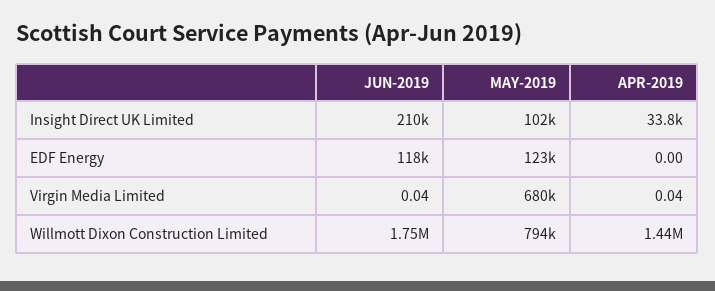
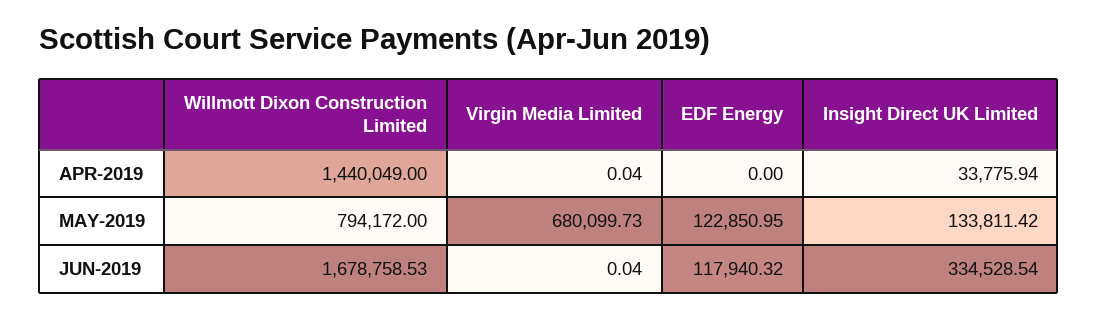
  {
    "JUN-2019": {
-     "Insight Direct UK Limited": 210000,
+     "Insight Direct UK Limited": 334528.54,
      "EDF Energy": 117940.32,
      "Virgin Media Limited": 0.04,
-     "Willmott Dixon Construction Limited": 1750000
+     "Willmott Dixon Construction Limited": 1678758.53
    },
    "MAY-2019": {
-     "Insight Direct UK Limited": 102000,
+     "Insight Direct UK Limited": 133811.42,
      "EDF Energy": 122850.95,
      "Virgin Media Limited": 680099.73,
      "Willmott Dixon Construction Limited": 794172
    },
    "APR-2019": {
      "Insight Direct UK Limited": 33775.94,
      "EDF Energy": 0,
      "Virgin Media Limited": 0.04,
      "Willmott Dixon Construction Limited": 1440049
    }
  }

